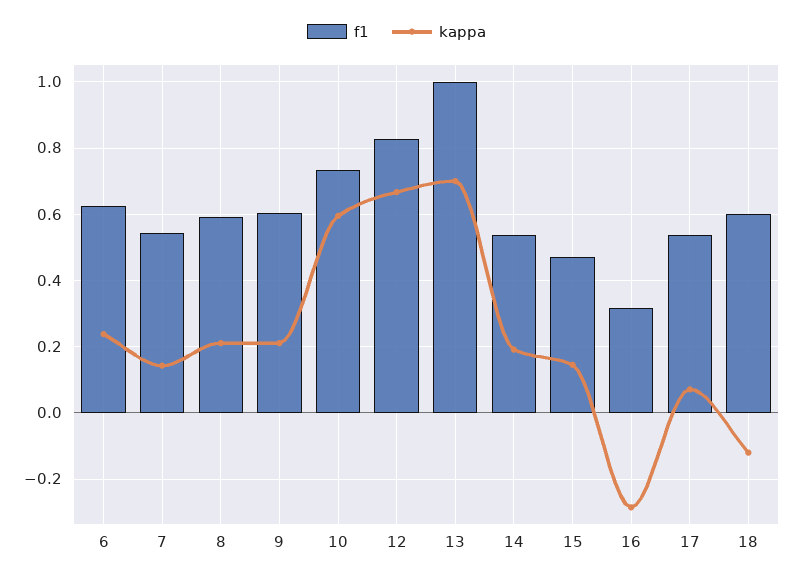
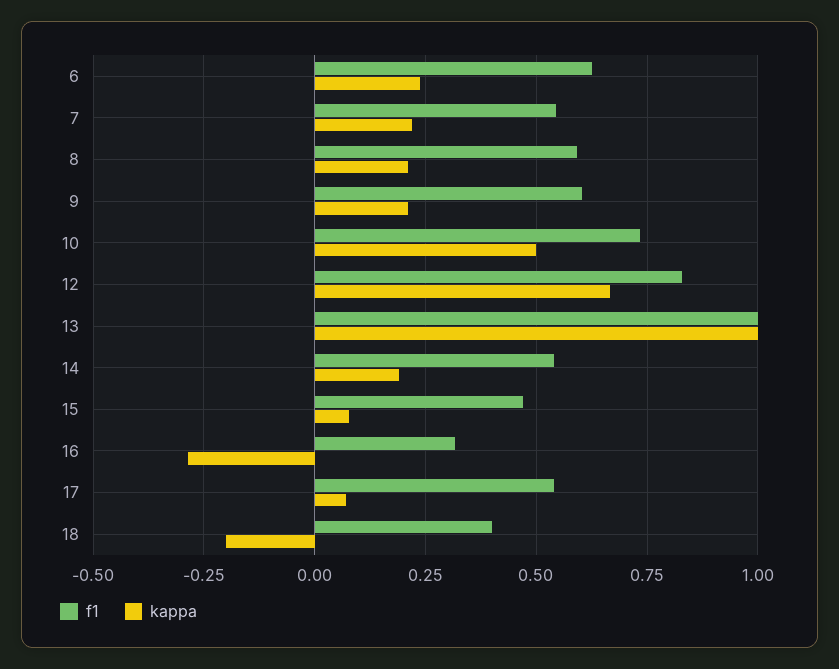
  {
    "f1": {
      "6": 0.62,
      "7": 0.54,
      "8": 0.6,
      "9": 0.6,
      "10": 0.74,
      "12": 0.82,
      "13": 1,
      "14": 0.54,
      "15": 0.48,
      "16": 0.32,
      "17": 0.54,
-     "18": 0.6
+     "18": 0.4
    },
    "kappa": {
      "6": 0.24,
-     "7": 0.14,
+     "7": 0.225,
      "8": 0.22,
      "9": 0.22,
-     "10": 0.6,
+     "10": 0.5,
      "12": 0.66,
-     "13": 0.7,
+     "13": 1,
      "14": 0.2,
-     "15": 0.14,
+     "15": 0.075,
      "16": -0.28,
      "17": 0.08,
-     "18": -0.12
+     "18": -0.2
    }
  }

